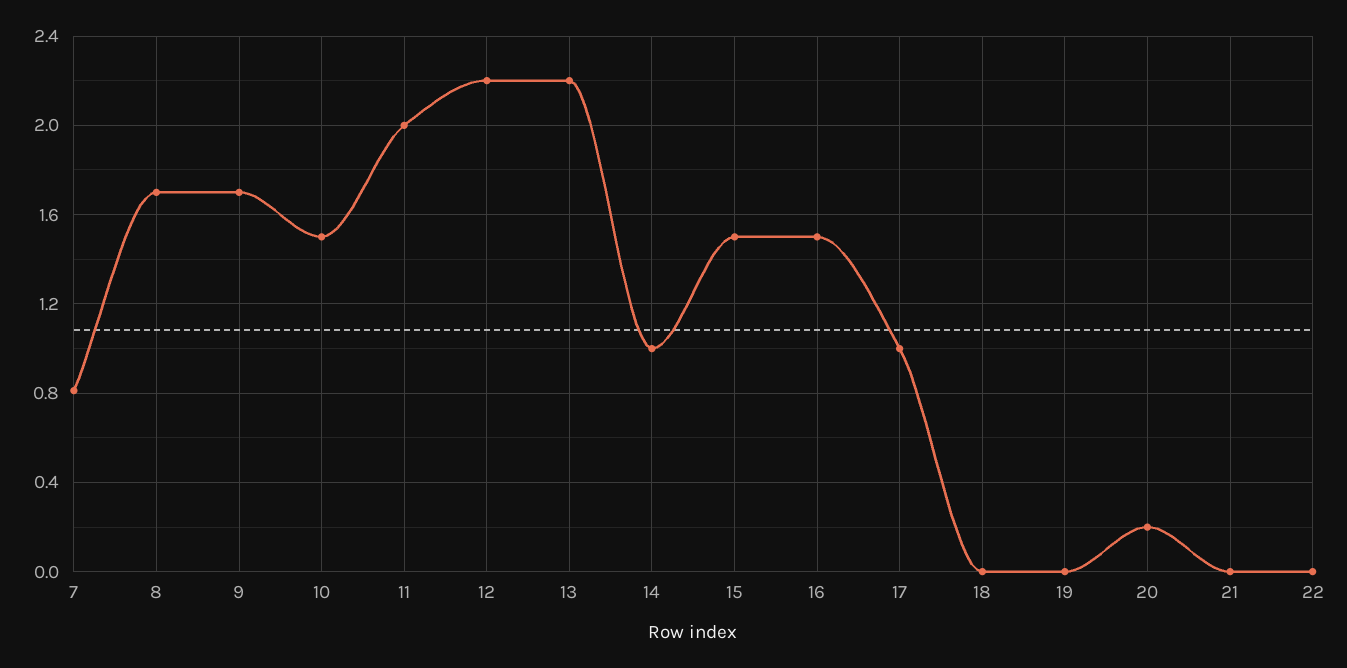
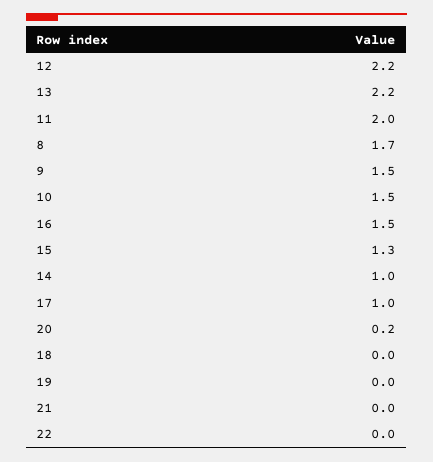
  {
-   "7": 0.8,
    "8": 1.7,
-   "9": 1.7,
+   "9": 1.5,
    "10": 1.5,
    "11": 2,
    "12": 2.2,
    "13": 2.2,
    "14": 1,
-   "15": 1.5,
+   "15": 1.3,
    "16": 1.5,
    "17": 1,
    "18": 0,
    "19": 0,
    "20": 0.2,
    "21": 0,
    "22": 0
  }

